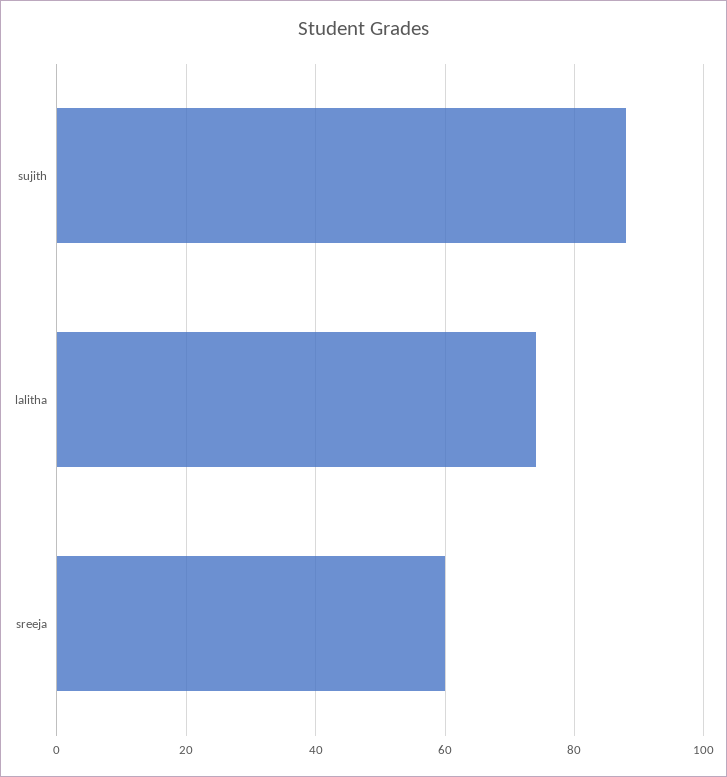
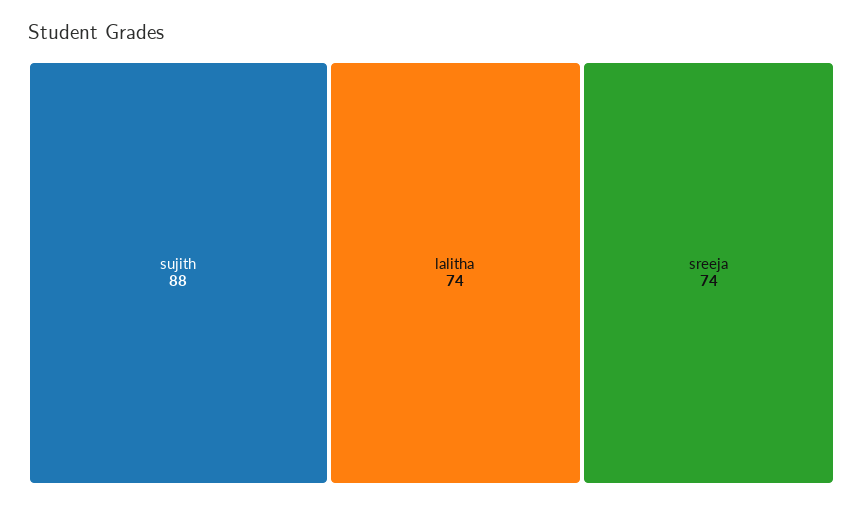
  {
    "sujith": 88,
    "lalitha": 74,
-   "sreeja": 60
+   "sreeja": 74
  }

